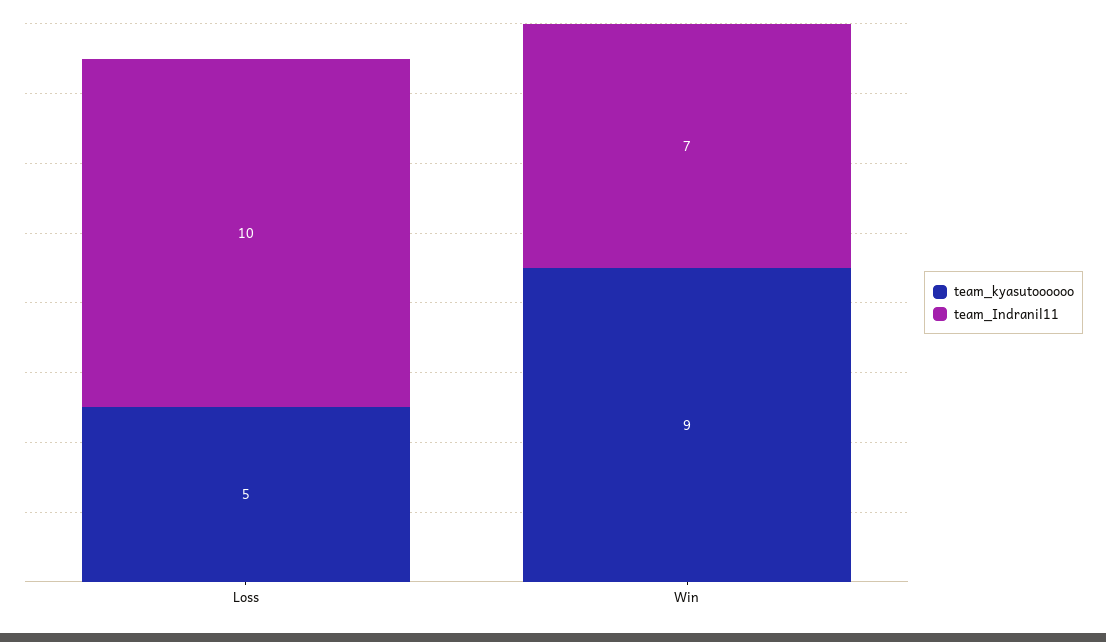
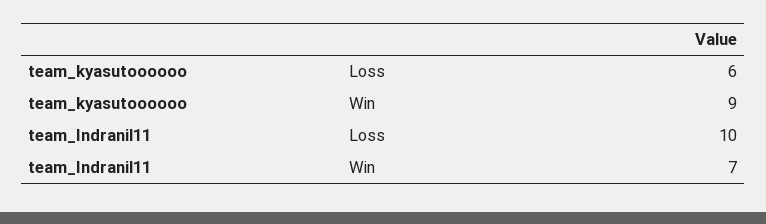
  {
    "team_kyasutoooooo": {
-     "Loss": 5,
+     "Loss": 6,
      "Win": 9
    },
    "team_Indranil11": {
      "Loss": 10,
      "Win": 7
    }
  }

